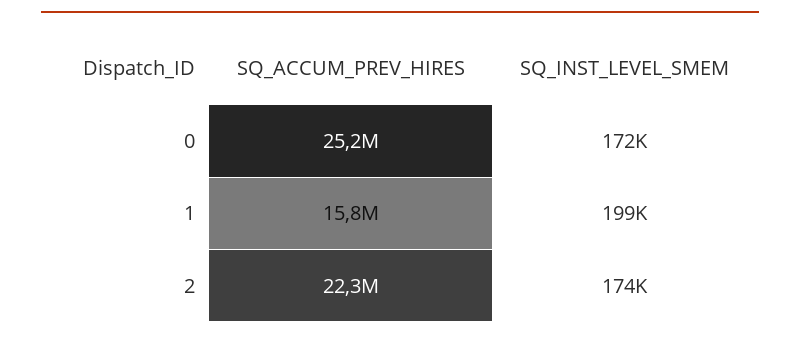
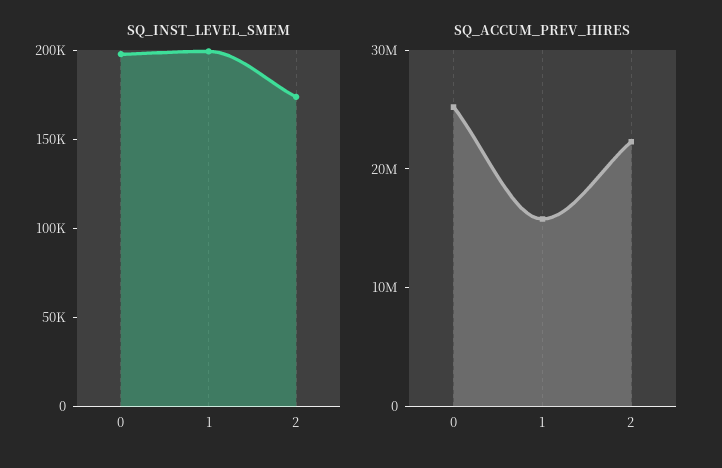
  {
    "SQ_ACCUM_PREV_HIRES": {
      "0": 25200000,
      "1": 15800000,
      "2": 22300000
    },
    "SQ_INST_LEVEL_SMEM": {
-     "0": 172000,
+     "0": 200000,
      "1": 199000,
      "2": 174000
    }
  }

